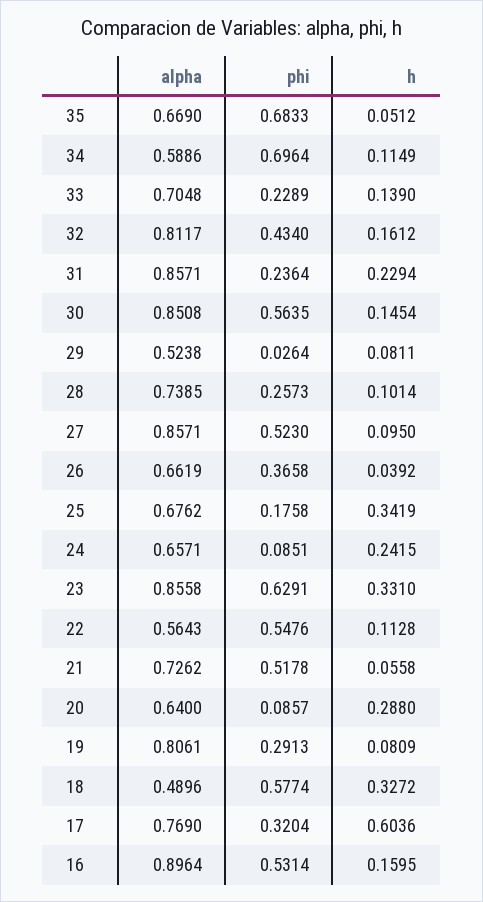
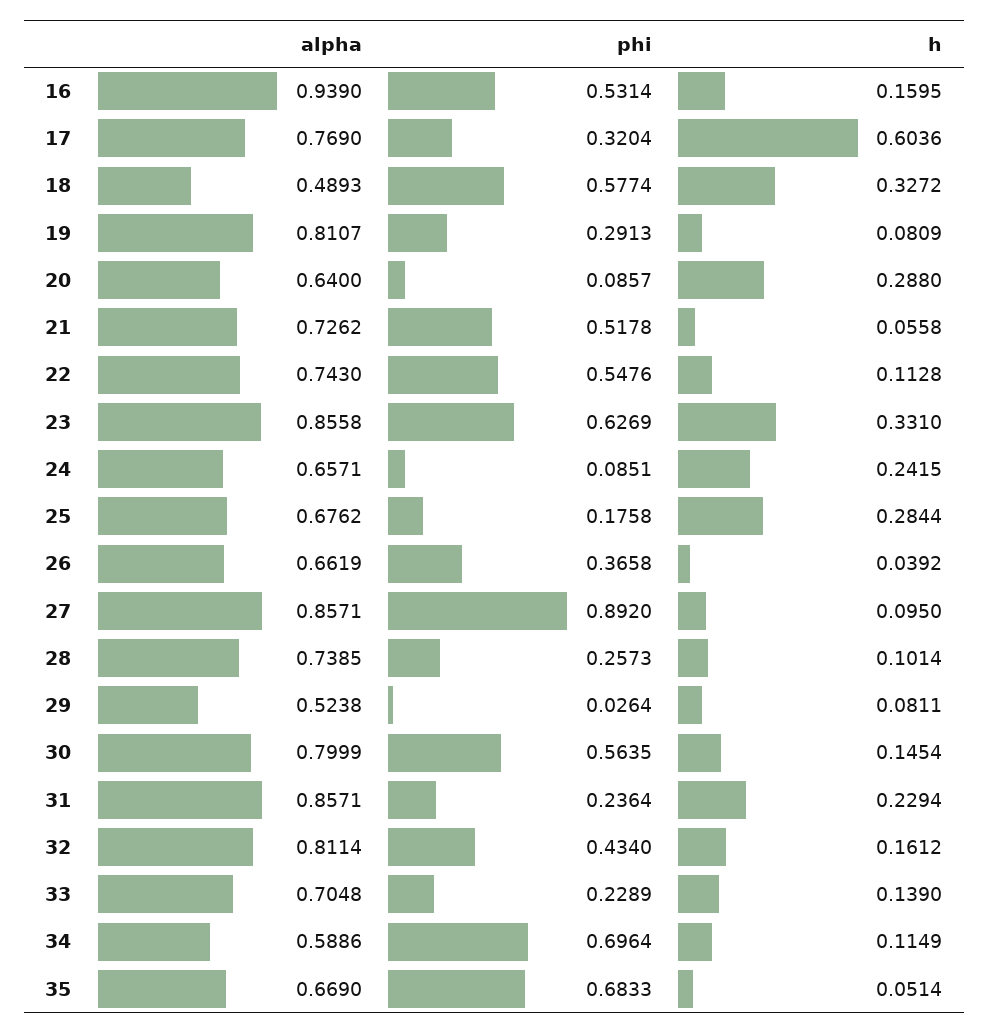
  {
    "alpha": {
      "35": 0.669,
      "34": 0.5886,
      "33": 0.7048,
-     "32": 0.8117,
+     "32": 0.8114,
      "31": 0.8571,
-     "30": 0.8508,
+     "30": 0.7999,
      "29": 0.5238,
      "28": 0.7385,
      "27": 0.8571,
      "26": 0.6619,
      "25": 0.6762,
      "24": 0.6571,
      "23": 0.8558,
-     "22": 0.5643,
+     "22": 0.743,
      "21": 0.7262,
      "20": 0.64,
-     "19": 0.8061,
+     "19": 0.8107,
-     "18": 0.4896,
+     "18": 0.4893,
      "17": 0.769,
-     "16": 0.8964
+     "16": 0.939
    },
    "phi": {
      "35": 0.6833,
      "34": 0.6964,
      "33": 0.2289,
      "32": 0.434,
      "31": 0.2364,
      "30": 0.5635,
      "29": 0.0264,
      "28": 0.2573,
-     "27": 0.523,
+     "27": 0.892,
      "26": 0.3658,
      "25": 0.1758,
      "24": 0.0851,
-     "23": 0.6291,
+     "23": 0.6269,
      "22": 0.5476,
      "21": 0.5178,
      "20": 0.0857,
      "19": 0.2913,
      "18": 0.5774,
      "17": 0.3204,
      "16": 0.5314
    },
    "h": {
-     "35": 0.0512,
+     "35": 0.0514,
      "34": 0.1149,
      "33": 0.139,
      "32": 0.1612,
      "31": 0.2294,
      "30": 0.1454,
      "29": 0.0811,
      "28": 0.1014,
      "27": 0.095,
      "26": 0.0392,
-     "25": 0.3419,
+     "25": 0.2844,
      "24": 0.2415,
      "23": 0.331,
      "22": 0.1128,
      "21": 0.0558,
      "20": 0.288,
      "19": 0.0809,
      "18": 0.3272,
      "17": 0.6036,
      "16": 0.1595
    }
  }

